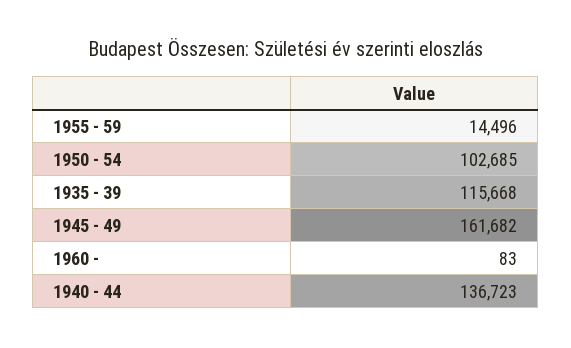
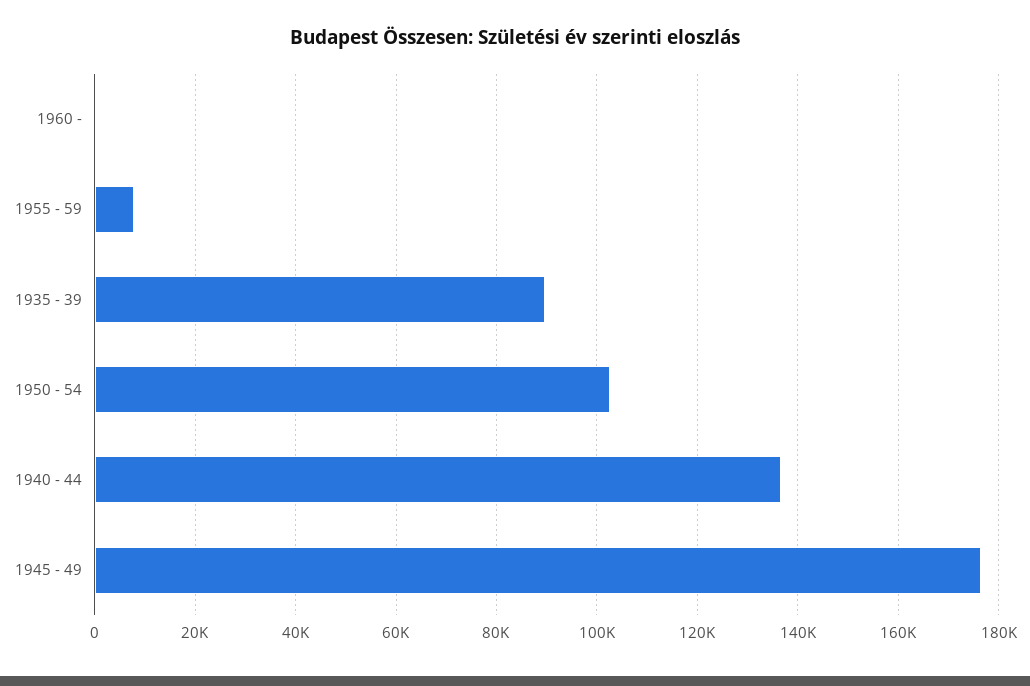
  {
-   "1955 - 59": 14496,
+   "1955 - 59": 8000,
    "1950 - 54": 102685,
-   "1935 - 39": 115668,
+   "1935 - 39": 90000,
-   "1945 - 49": 161682,
+   "1945 - 49": 176000,
    "1960 -": 83,
    "1940 - 44": 136723
  }

